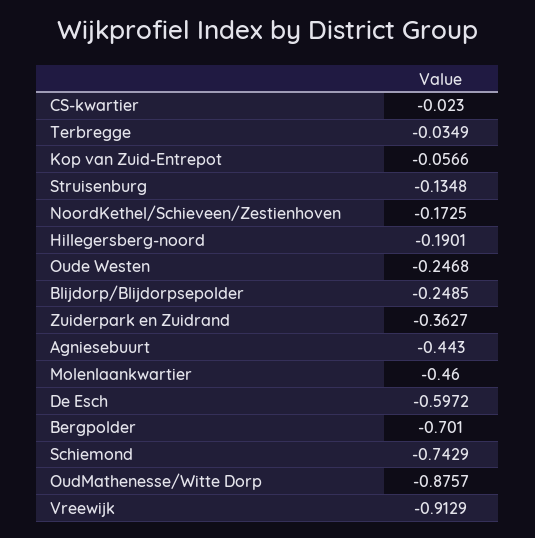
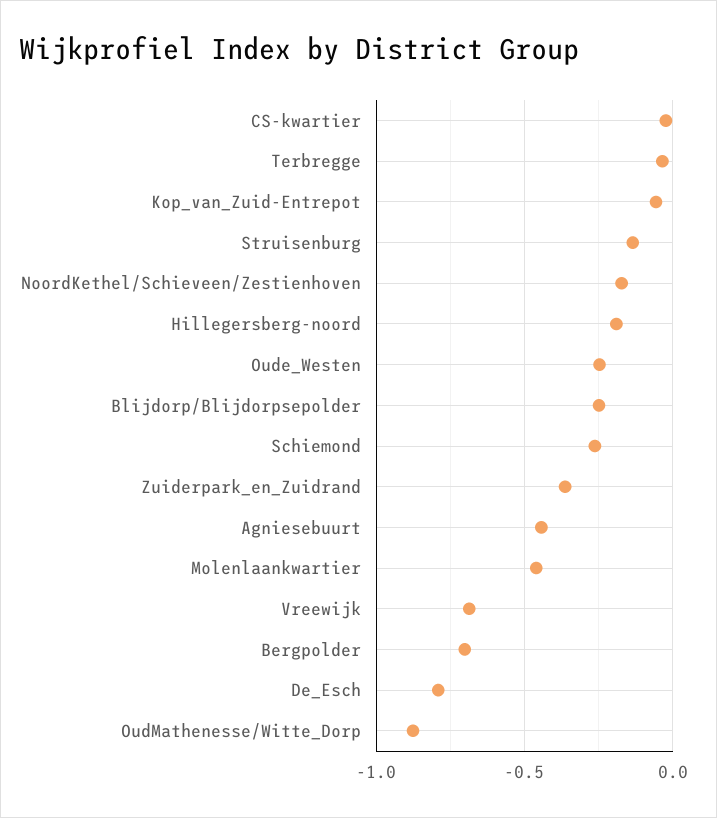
  {
    "CS-kwartier": -0.023,
    "Terbregge": -0.0349,
    "Kop van Zuid-Entrepot": -0.0566,
    "Struisenburg": -0.1348,
    "NoordKethel/Schieveen/Zestienhoven": -0.1725,
    "Hillegersberg-noord": -0.1901,
    "Oude Westen": -0.2468,
    "Blijdorp/Blijdorpsepolder": -0.2485,
    "Zuiderpark en Zuidrand": -0.3627,
    "Agniesebuurt": -0.443,
    "Molenlaankwartier": -0.46,
-   "De Esch": -0.5972,
+   "De Esch": -0.8,
    "Bergpolder": -0.701,
-   "Schiemond": -0.7429,
+   "Schiemond": -0.25,
    "OudMathenesse/Witte Dorp": -0.8757,
-   "Vreewijk": -0.9129
+   "Vreewijk": -0.7
  }

